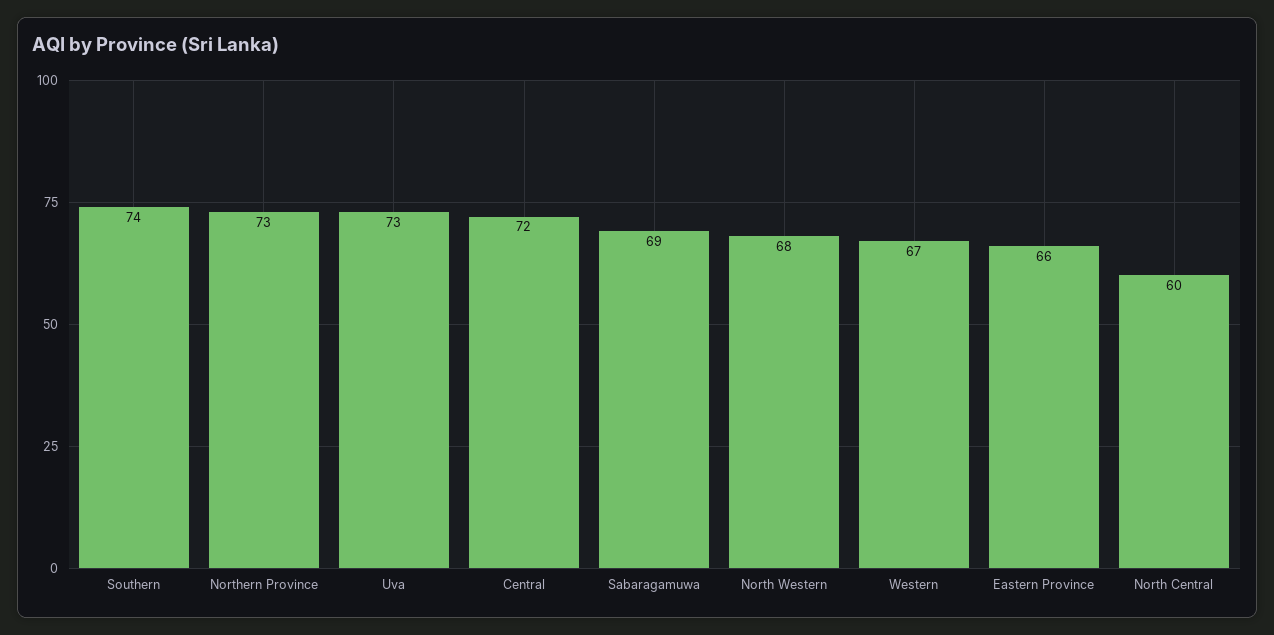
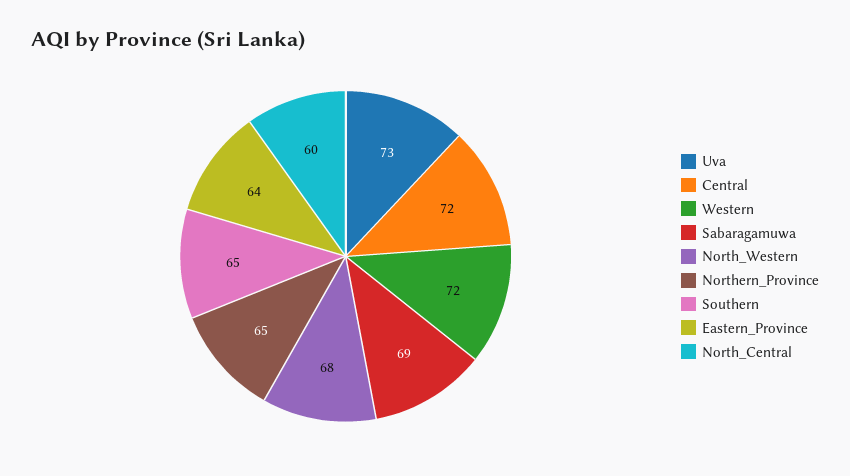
  {
-   "Southern": 74,
+   "Southern": 65,
-   "Northern Province": 73,
+   "Northern Province": 65,
    "Uva": 73,
    "Central": 72,
    "Sabaragamuwa": 69,
    "North Western": 68,
-   "Western": 67,
+   "Western": 72,
-   "Eastern Province": 66,
+   "Eastern Province": 64,
    "North Central": 60
  }

